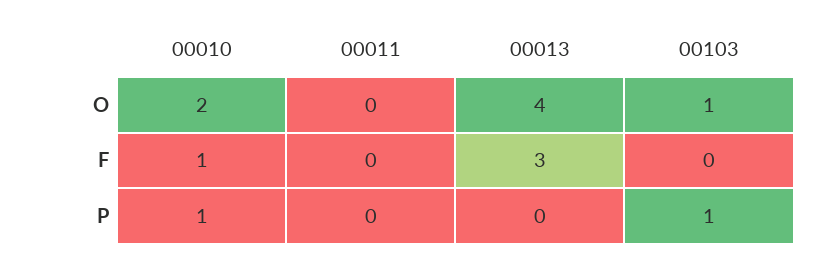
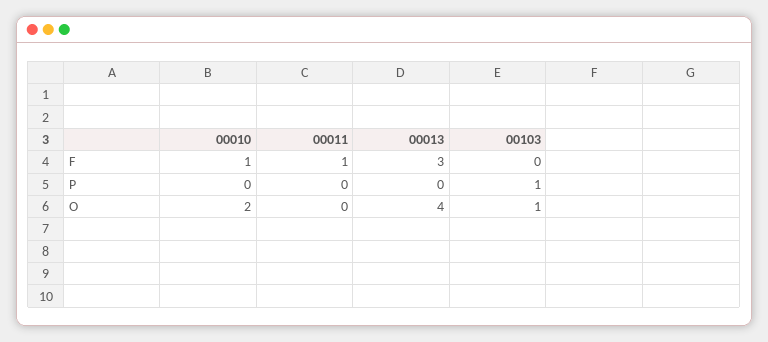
  {
    "00010": {
      "O": 2,
      "F": 1,
-     "P": 1
+     "P": 0
    },
    "00011": {
      "O": 0,
-     "F": 0,
+     "F": 1,
      "P": 0
    },
    "00013": {
      "O": 4,
      "F": 3,
      "P": 0
    },
    "00103": {
      "O": 1,
      "F": 0,
      "P": 1
    }
  }

